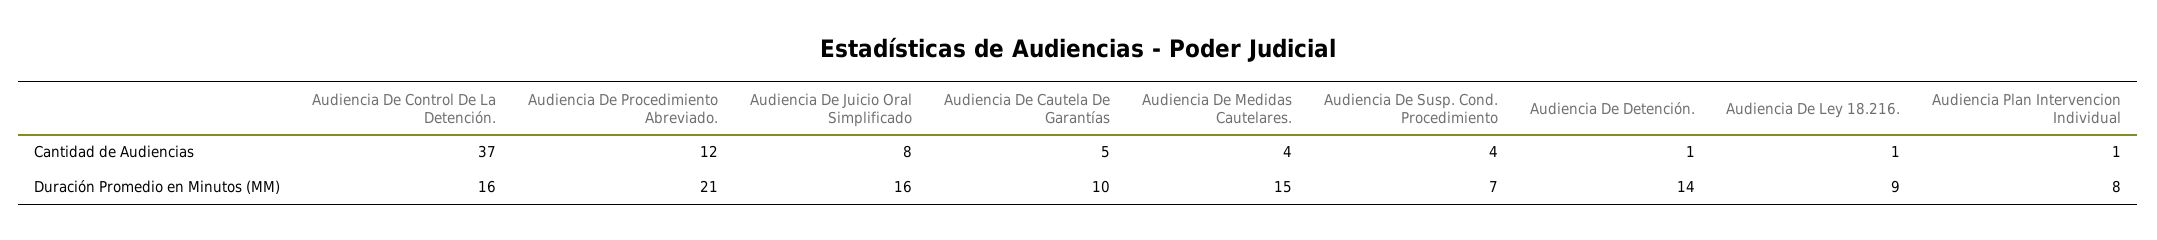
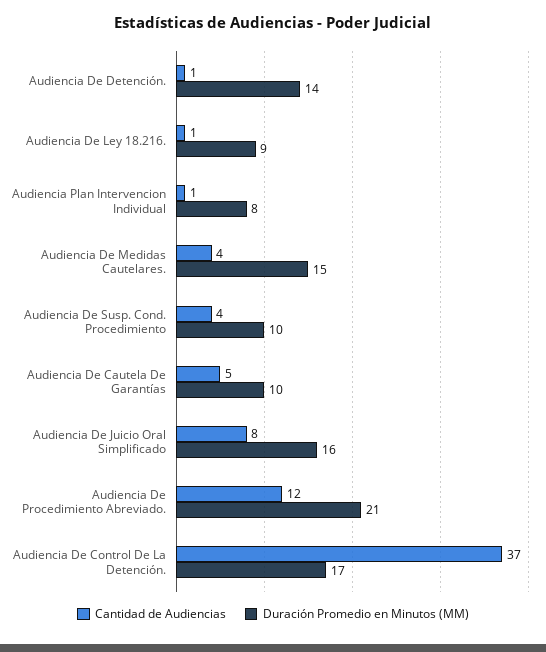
  {
    "Cantidad de Audiencias": {
      "Audiencia De Control De La Detención.": 37,
      "Audiencia De Procedimiento Abreviado.": 12,
      "Audiencia De Juicio Oral Simplificado": 8,
      "Audiencia De Cautela De Garantías": 5,
      "Audiencia De Medidas Cautelares.": 4,
      "Audiencia De Susp. Cond. Procedimiento": 4,
      "Audiencia De Detención.": 1,
      "Audiencia De Ley 18.216.": 1,
      "Audiencia Plan Intervencion Individual": 1
    },
    "Duración Promedio en Minutos (MM)": {
-     "Audiencia De Control De La Detención.": 16,
+     "Audiencia De Control De La Detención.": 17,
      "Audiencia De Procedimiento Abreviado.": 21,
      "Audiencia De Juicio Oral Simplificado": 16,
      "Audiencia De Cautela De Garantías": 10,
      "Audiencia De Medidas Cautelares.": 15,
-     "Audiencia De Susp. Cond. Procedimiento": 7,
+     "Audiencia De Susp. Cond. Procedimiento": 10,
      "Audiencia De Detención.": 14,
      "Audiencia De Ley 18.216.": 9,
      "Audiencia Plan Intervencion Individual": 8
    }
  }

